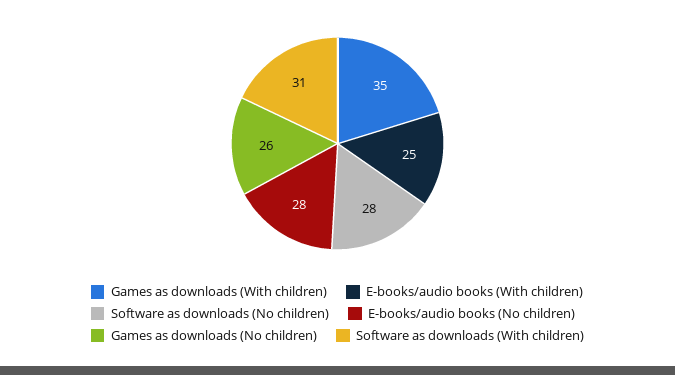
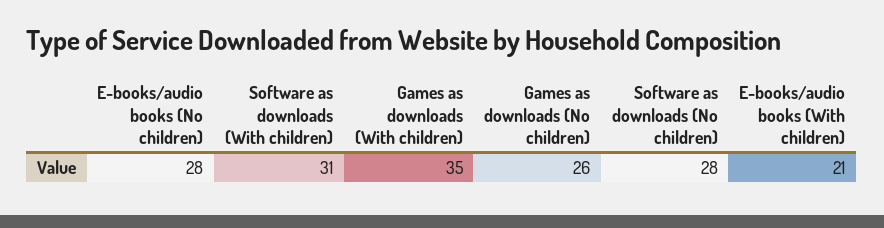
  {
    "Games as downloads (With children)": 35,
-   "E-books/audio books (With children)": 25,
+   "E-books/audio books (With children)": 21,
    "Software as downloads (No children)": 28,
    "E-books/audio books (No children)": 28,
    "Games as downloads (No children)": 26,
    "Software as downloads (With children)": 31
  }

